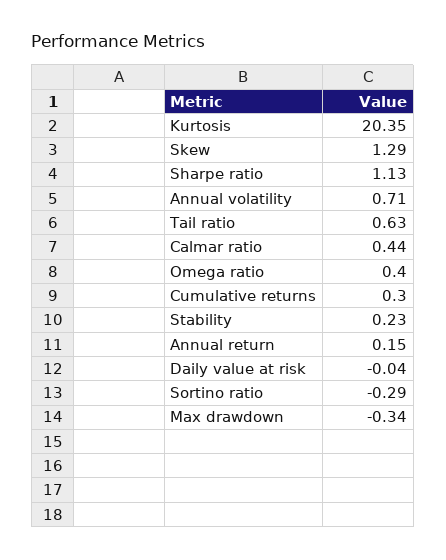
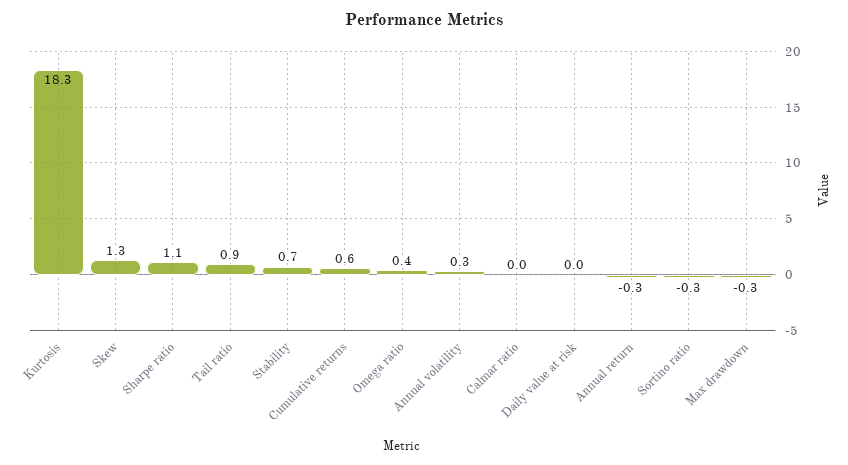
  {
-   "Kurtosis": 20.35,
+   "Kurtosis": 18.3,
    "Skew": 1.29,
    "Sharpe ratio": 1.13,
-   "Annual volatility": 0.71,
+   "Annual volatility": 0.3,
-   "Tail ratio": 0.63,
+   "Tail ratio": 0.9,
-   "Calmar ratio": 0.44,
+   "Calmar ratio": 0,
    "Omega ratio": 0.4,
-   "Cumulative returns": 0.3,
+   "Cumulative returns": 0.6,
-   "Stability": 0.23,
+   "Stability": 0.7,
-   "Annual return": 0.15,
+   "Annual return": -0.3,
    "Daily value at risk": -0.04,
    "Sortino ratio": -0.29,
    "Max drawdown": -0.34
  }

